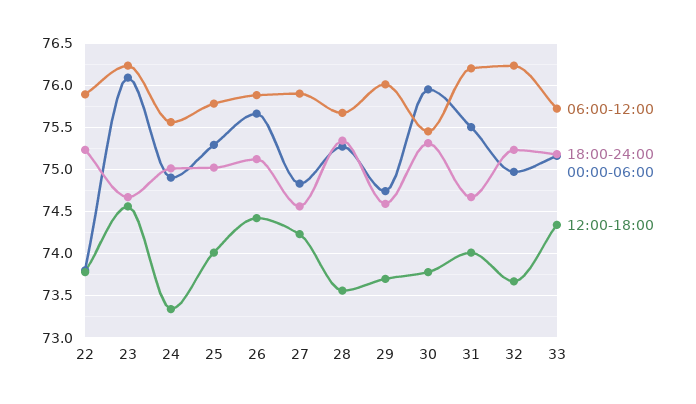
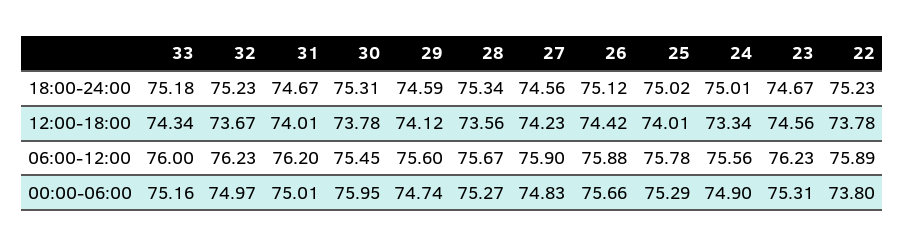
  {
    "06:00-12:00": {
      "22": 75.89,
      "23": 76.23,
      "24": 75.56,
      "25": 75.78,
      "26": 75.88,
      "27": 75.9,
      "28": 75.67,
-     "29": 76,
+     "29": 75.6,
      "30": 75.45,
      "31": 76.2,
      "32": 76.23,
-     "33": 75.7
+     "33": 76
    },
    "18:00-24:00": {
      "22": 75.23,
      "23": 74.67,
      "24": 75.01,
      "25": 75.02,
      "26": 75.12,
      "27": 74.56,
      "28": 75.34,
      "29": 74.59,
      "30": 75.31,
      "31": 74.67,
      "32": 75.23,
      "33": 75.18
    },
    "00:00-06:00": {
      "22": 73.8,
-     "23": 76.1,
+     "23": 75.31,
      "24": 74.9,
      "25": 75.29,
      "26": 75.66,
      "27": 74.83,
      "28": 75.27,
      "29": 74.74,
      "30": 75.95,
-     "31": 75.5,
+     "31": 75.01,
      "32": 74.97,
      "33": 75.16
    },
    "12:00-18:00": {
      "22": 73.78,
      "23": 74.56,
      "24": 73.34,
      "25": 74.01,
      "26": 74.42,
      "27": 74.23,
      "28": 73.56,
-     "29": 73.7,
+     "29": 74.12,
      "30": 73.78,
      "31": 74.01,
      "32": 73.67,
      "33": 74.34
    }
  }

